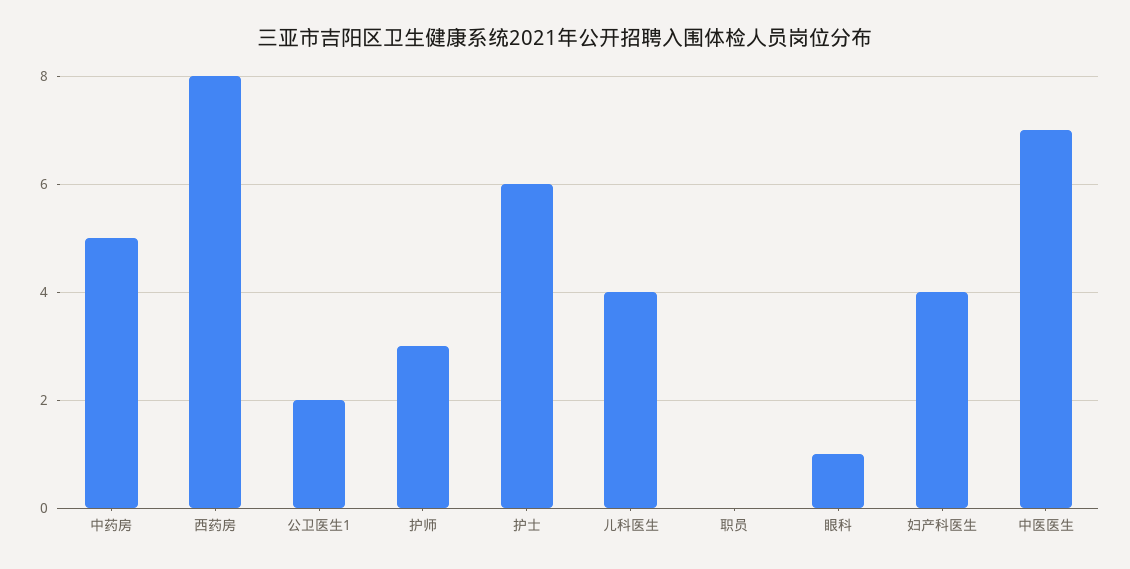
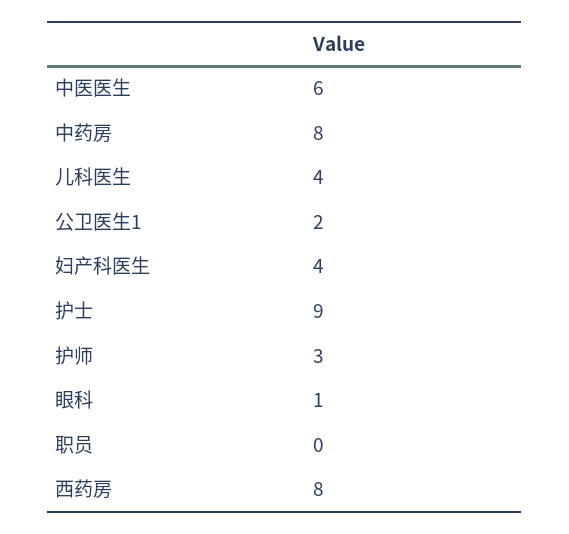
  {
-   "中药房": 5,
+   "中药房": 8,
    "西药房": 8,
    "公卫医生1": 2,
    "护师": 3,
-   "护士": 6,
+   "护士": 9,
    "儿科医生": 4,
    "职员": 0,
    "眼科": 1,
    "妇产科医生": 4,
-   "中医医生": 7
+   "中医医生": 6
  }

